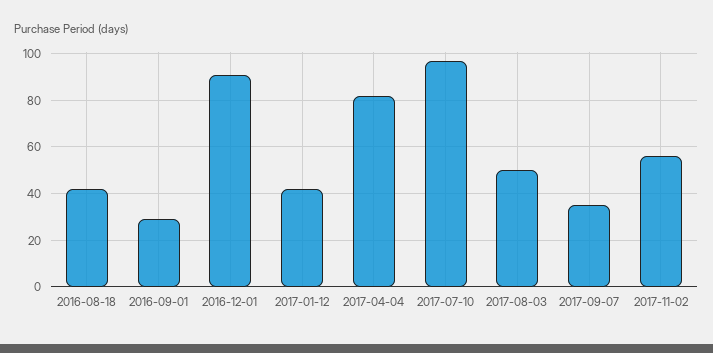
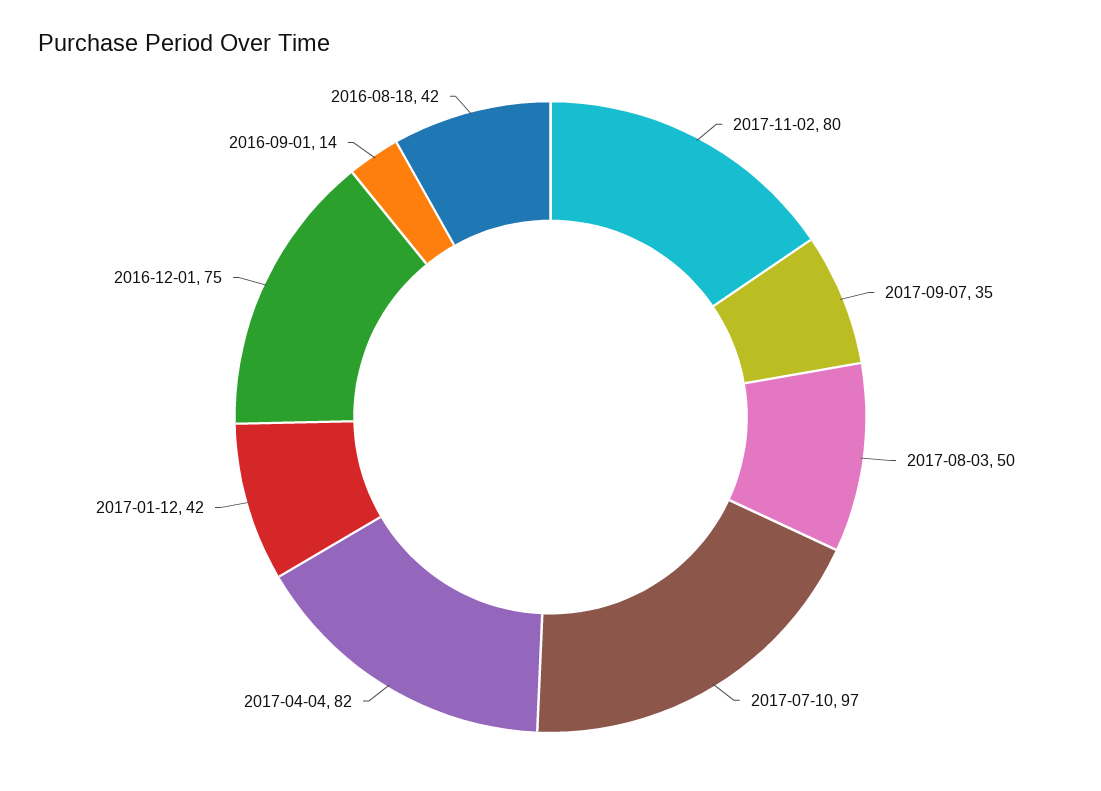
  {
    "2016-08-18": 42,
-   "2016-09-01": 30,
+   "2016-09-01": 14,
-   "2016-12-01": 90,
+   "2016-12-01": 75,
    "2017-01-12": 42,
    "2017-04-04": 82,
    "2017-07-10": 97,
    "2017-08-03": 50,
    "2017-09-07": 35,
-   "2017-11-02": 55
+   "2017-11-02": 80
  }

